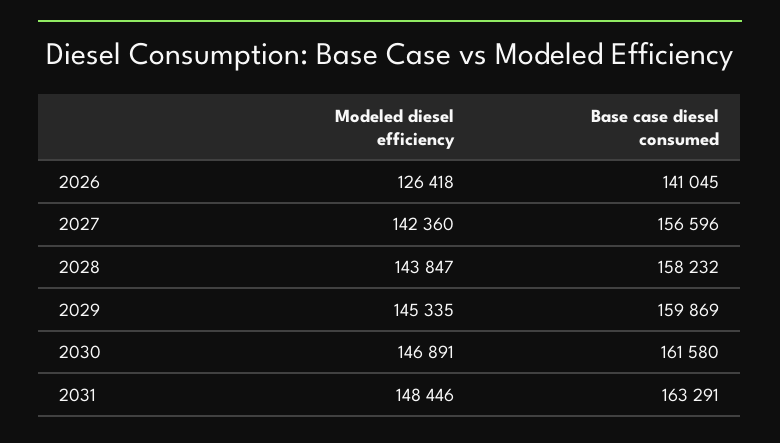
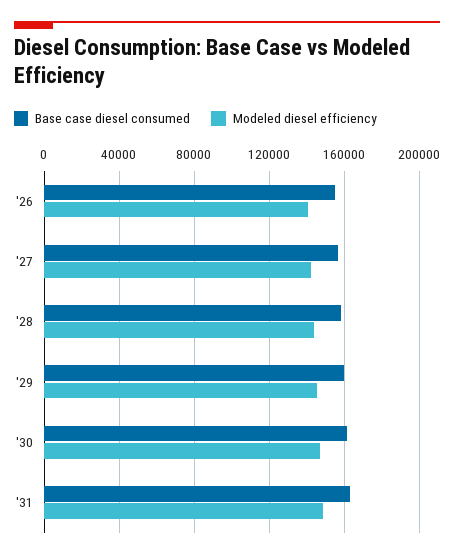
  {
    "Modeled diesel efficiency": {
-     "2026": 126418,
+     "2026": 140000,
      "2027": 142360,
      "2028": 143847,
      "2029": 145335,
      "2030": 146891,
      "2031": 148446
    },
    "Base case diesel consumed": {
-     "2026": 141045,
+     "2026": 155000,
      "2027": 156596,
      "2028": 158232,
      "2029": 159869,
      "2030": 161580,
      "2031": 163291
    }
  }

